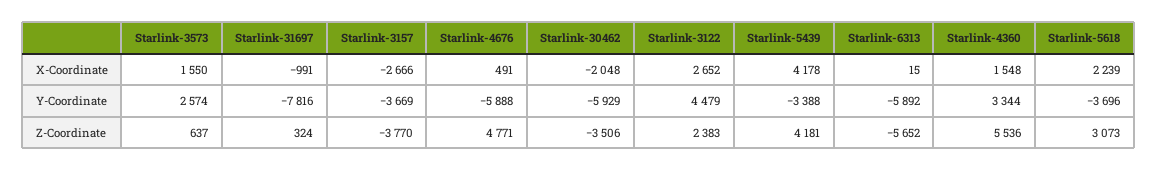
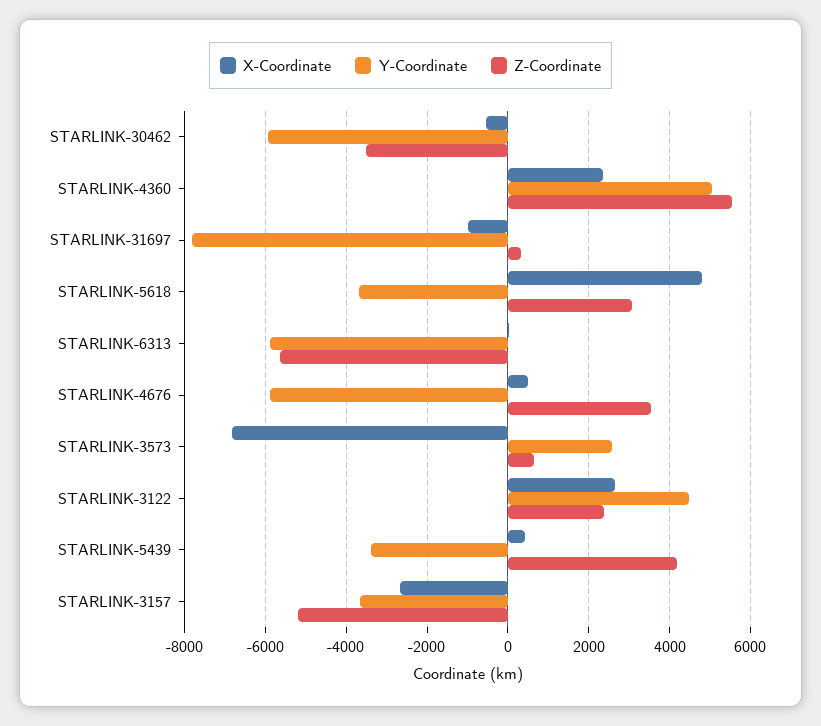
  {
    "X-Coordinate": {
-     "Starlink-3573": 1550,
+     "Starlink-3573": -6800,
      "Starlink-31697": -991,
      "Starlink-3157": -2666,
      "Starlink-4676": 491,
-     "Starlink-30462": -2048,
+     "Starlink-30462": -600,
      "Starlink-3122": 2652,
-     "Starlink-5439": 4178,
+     "Starlink-5439": 400,
      "Starlink-6313": 15,
-     "Starlink-4360": 1548,
+     "Starlink-4360": 2400,
-     "Starlink-5618": 2239
+     "Starlink-5618": 4800
    },
    "Y-Coordinate": {
      "Starlink-3573": 2574,
      "Starlink-31697": -7816,
      "Starlink-3157": -3669,
      "Starlink-4676": -5888,
      "Starlink-30462": -5929,
      "Starlink-3122": 4479,
      "Starlink-5439": -3388,
      "Starlink-6313": -5892,
-     "Starlink-4360": 3344,
+     "Starlink-4360": 5000,
      "Starlink-5618": -3696
    },
    "Z-Coordinate": {
      "Starlink-3573": 637,
      "Starlink-31697": 324,
-     "Starlink-3157": -3770,
+     "Starlink-3157": -5200,
-     "Starlink-4676": 4771,
+     "Starlink-4676": 3600,
      "Starlink-30462": -3506,
      "Starlink-3122": 2383,
      "Starlink-5439": 4181,
      "Starlink-6313": -5652,
      "Starlink-4360": 5536,
      "Starlink-5618": 3073
    }
  }

